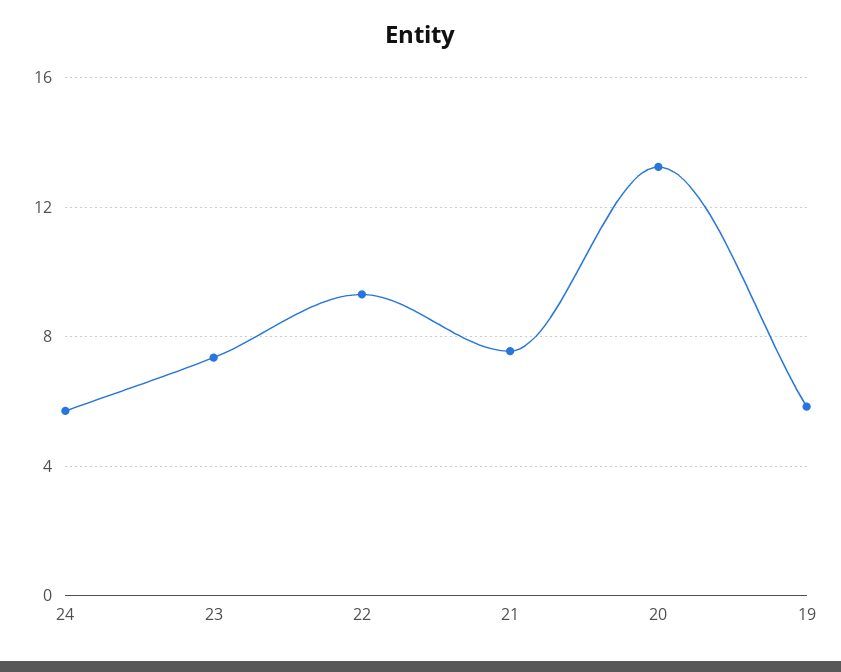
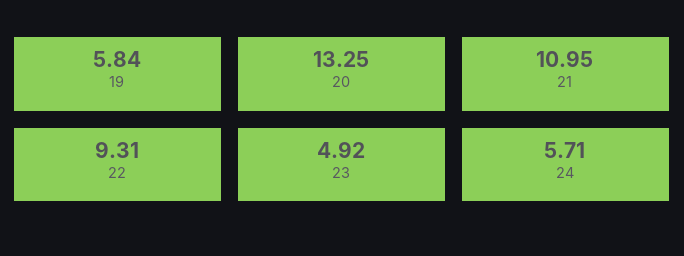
  {
    "24": 5.71,
-   "23": 7.5,
+   "23": 4.92,
    "22": 9.31,
-   "21": 7.5,
+   "21": 10.95,
    "20": 13.25,
    "19": 5.84
  }

